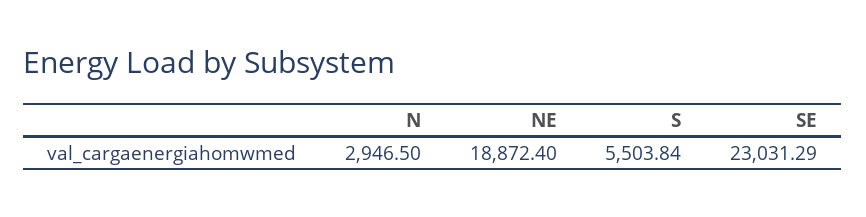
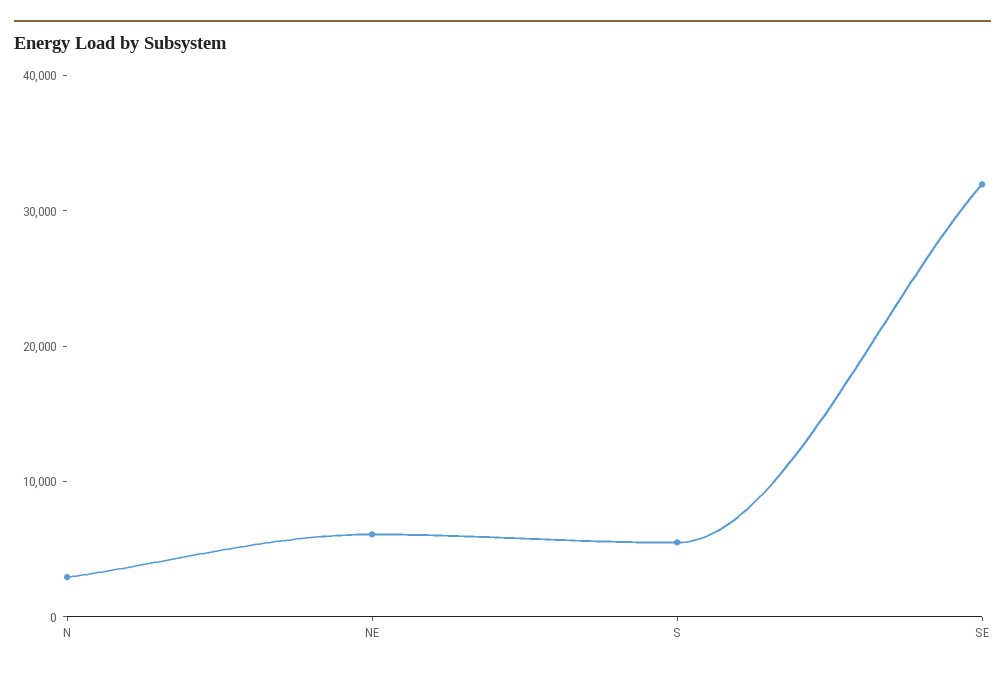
  {
    "N": 2946.5,
-   "NE": 18872.4,
+   "NE": 6000,
    "S": 5503.84,
-   "SE": 23031.29
+   "SE": 32000
  }

